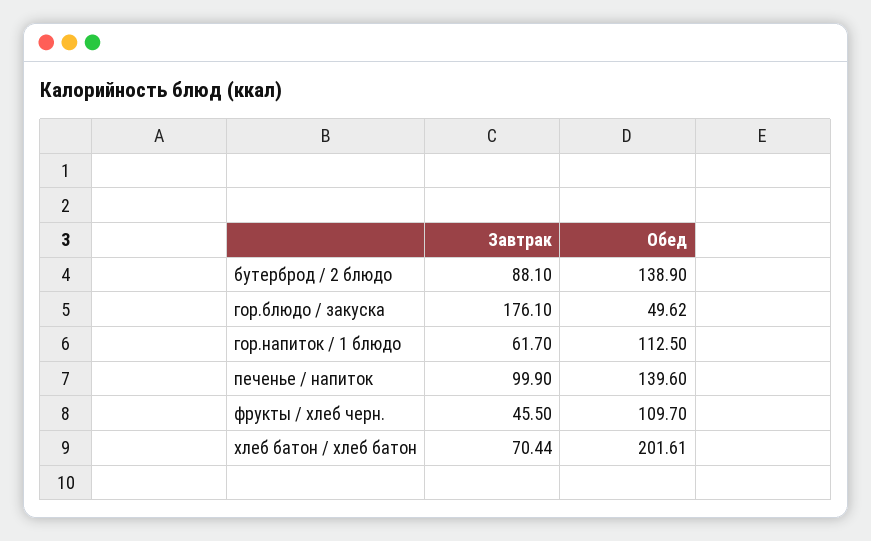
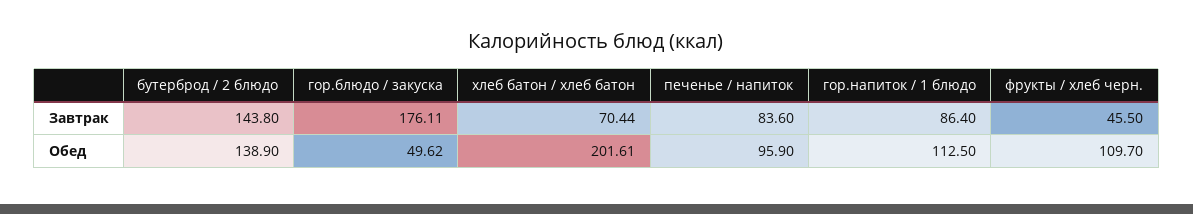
  {
    "Завтрак": {
-     "бутерброд / 2 блюдо": 88.1,
+     "бутерброд / 2 блюдо": 143.8,
-     "гор.блюдо / закуска": 176.1,
+     "гор.блюдо / закуска": 176.11,
-     "гор.напиток / 1 блюдо": 61.7,
+     "гор.напиток / 1 блюдо": 86.4,
-     "печенье / напиток": 99.9,
+     "печенье / напиток": 83.6,
      "фрукты / хлеб черн.": 45.5,
      "хлеб батон / хлеб батон": 70.44
    },
    "Обед": {
      "бутерброд / 2 блюдо": 138.9,
      "гор.блюдо / закуска": 49.62,
      "гор.напиток / 1 блюдо": 112.5,
-     "печенье / напиток": 139.6,
+     "печенье / напиток": 95.9,
      "фрукты / хлеб черн.": 109.7,
      "хлеб батон / хлеб батон": 201.61
    }
  }

